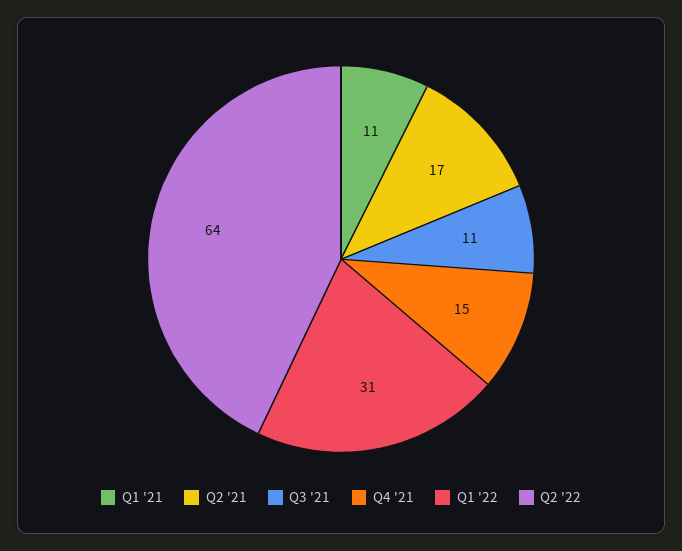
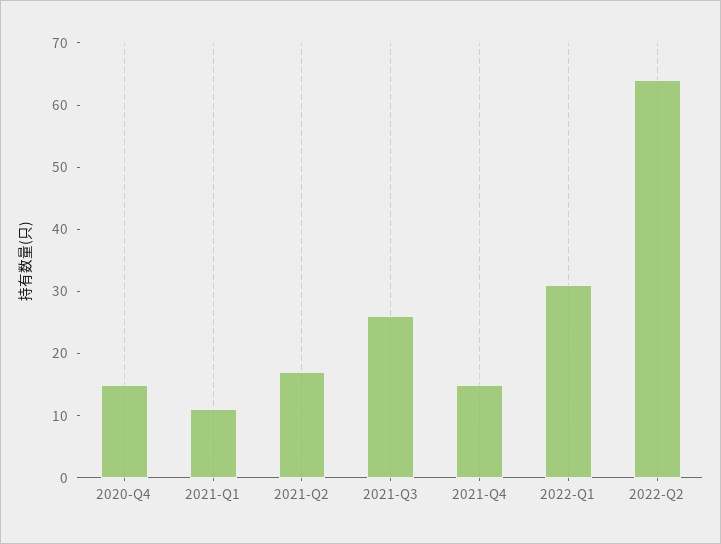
  {
    "Q1 '21": 11,
    "Q2 '21": 17,
-   "Q3 '21": 11,
+   "Q3 '21": 25,
    "Q4 '21": 15,
    "Q1 '22": 31,
-   "Q2 '22": 64
+   "Q2 '22": 64,
+   "2020-Q4": 15
  }

